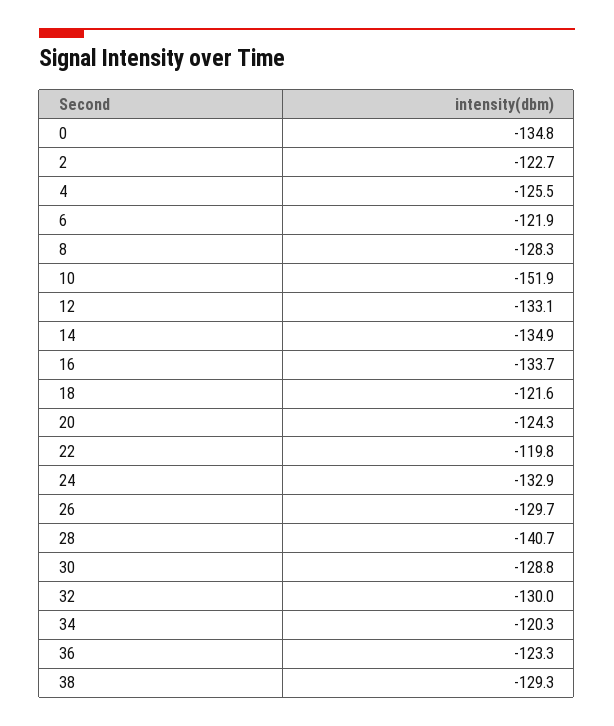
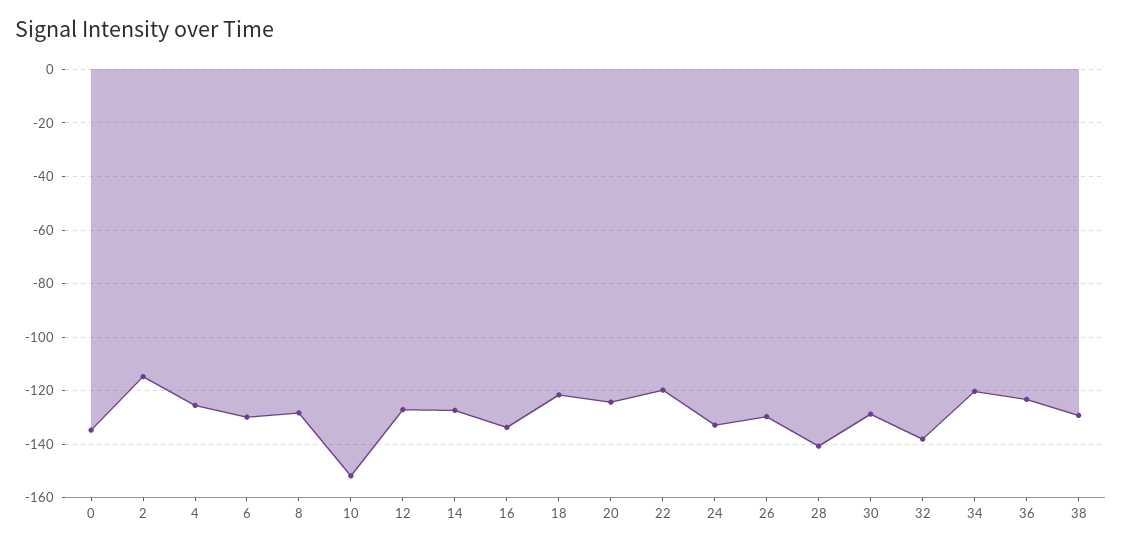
  {
    "0": -134.8,
-   "2": -122.7,
+   "2": -115,
    "4": -125.5,
-   "6": -121.9,
+   "6": -130,
    "8": -128.3,
    "10": -151.9,
-   "12": -133.1,
+   "12": -127.5,
-   "14": -134.9,
+   "14": -127.5,
    "16": -133.7,
    "18": -121.6,
    "20": -124.3,
    "22": -119.8,
    "24": -132.9,
    "26": -129.7,
    "28": -140.7,
    "30": -128.8,
-   "32": -130,
+   "32": -137.5,
    "34": -120.3,
    "36": -123.3,
    "38": -129.3
  }

